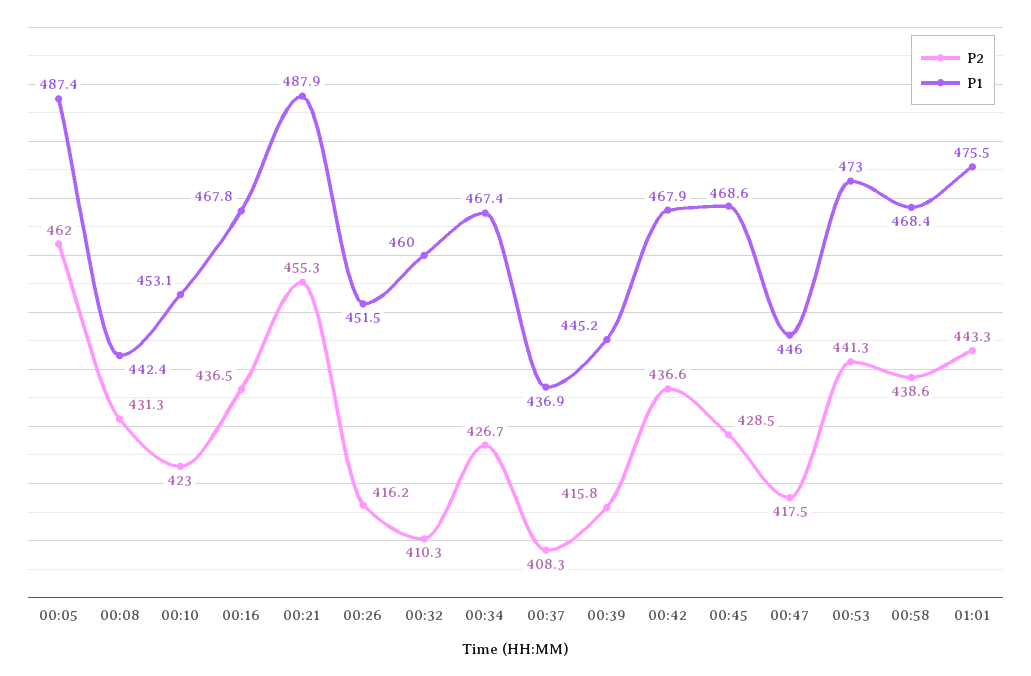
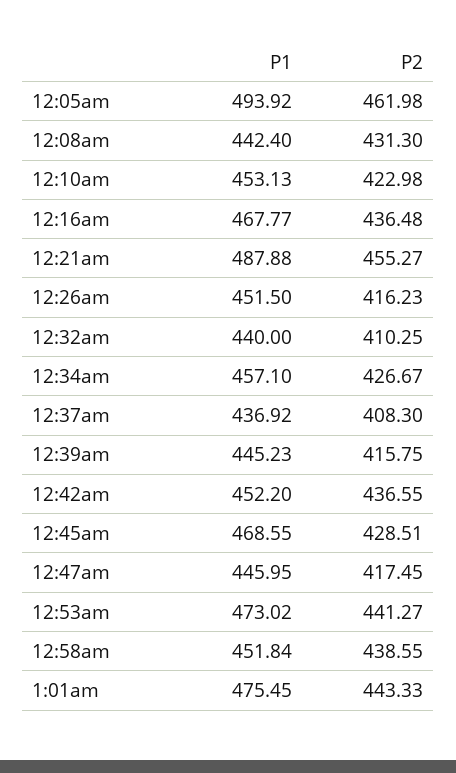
  {
    "P2": {
      "00:05": 461.98,
      "00:08": 431.3,
      "00:10": 422.98,
      "00:16": 436.48,
      "00:21": 455.27,
      "00:26": 416.23,
      "00:32": 410.25,
      "00:34": 426.67,
      "00:37": 408.3,
      "00:39": 415.75,
      "00:42": 436.55,
      "00:45": 428.51,
      "00:47": 417.45,
      "00:53": 441.27,
      "00:58": 438.55,
      "01:01": 443.33
    },
    "P1": {
-     "00:05": 487.4,
+     "00:05": 493.92,
      "00:08": 442.4,
      "00:10": 453.13,
      "00:16": 467.77,
      "00:21": 487.88,
      "00:26": 451.5,
-     "00:32": 460,
+     "00:32": 440,
-     "00:34": 467.4,
+     "00:34": 457.1,
      "00:37": 436.92,
      "00:39": 445.23,
-     "00:42": 467.9,
+     "00:42": 452.2,
      "00:45": 468.55,
      "00:47": 445.95,
      "00:53": 473.02,
-     "00:58": 468.4,
+     "00:58": 451.84,
      "01:01": 475.45
    }
  }

